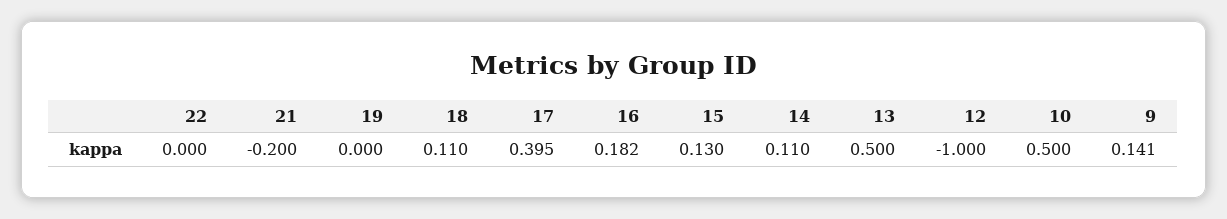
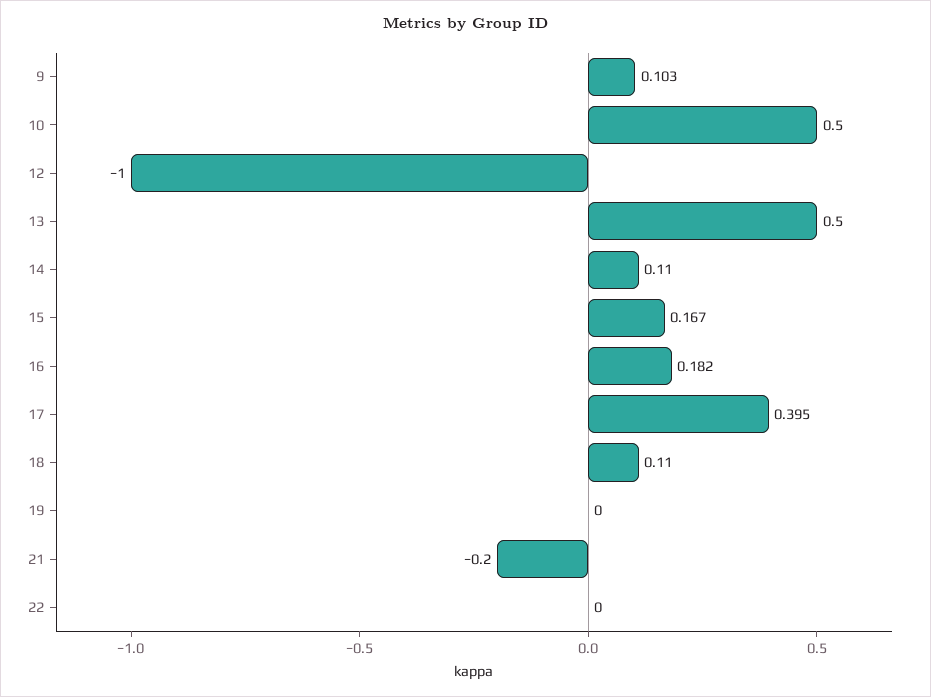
  {
    "22": 0,
    "21": -0.2,
    "19": 0,
    "18": 0.11,
    "17": 0.395,
    "16": 0.182,
-   "15": 0.13,
+   "15": 0.167,
    "14": 0.11,
    "13": 0.5,
    "12": -1,
    "10": 0.5,
-   "9": 0.141
+   "9": 0.103
  }

